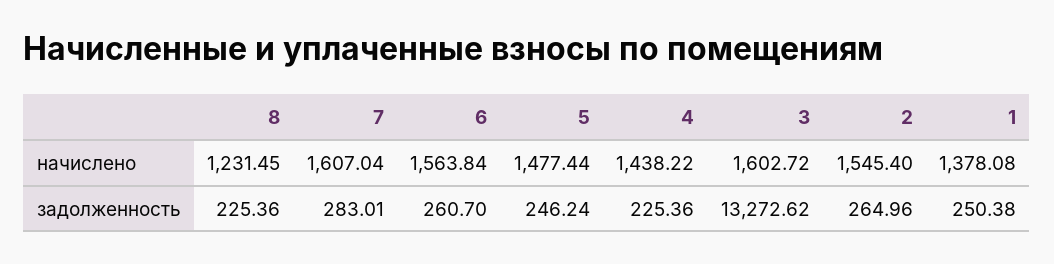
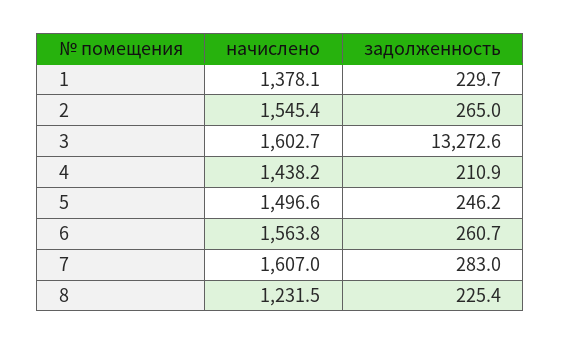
  {
    "8": {
      "начислено": 1231.45,
      "задолженность": 225.36
    },
    "7": {
      "начислено": 1607.04,
      "задолженность": 283.01
    },
    "6": {
      "начислено": 1563.84,
      "задолженность": 260.7
    },
    "5": {
-     "начислено": 1477.44,
+     "начислено": 1496.6,
      "задолженность": 246.24
    },
    "4": {
      "начислено": 1438.22,
-     "задолженность": 225.36
+     "задолженность": 210.9
    },
    "3": {
      "начислено": 1602.72,
      "задолженность": 13272.62
    },
    "2": {
      "начислено": 1545.4,
      "задолженность": 264.96
    },
    "1": {
      "начислено": 1378.08,
-     "задолженность": 250.38
+     "задолженность": 229.7
    }
  }

